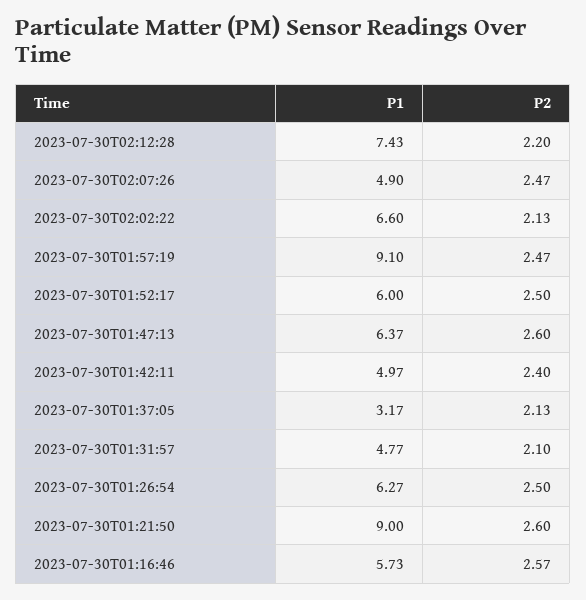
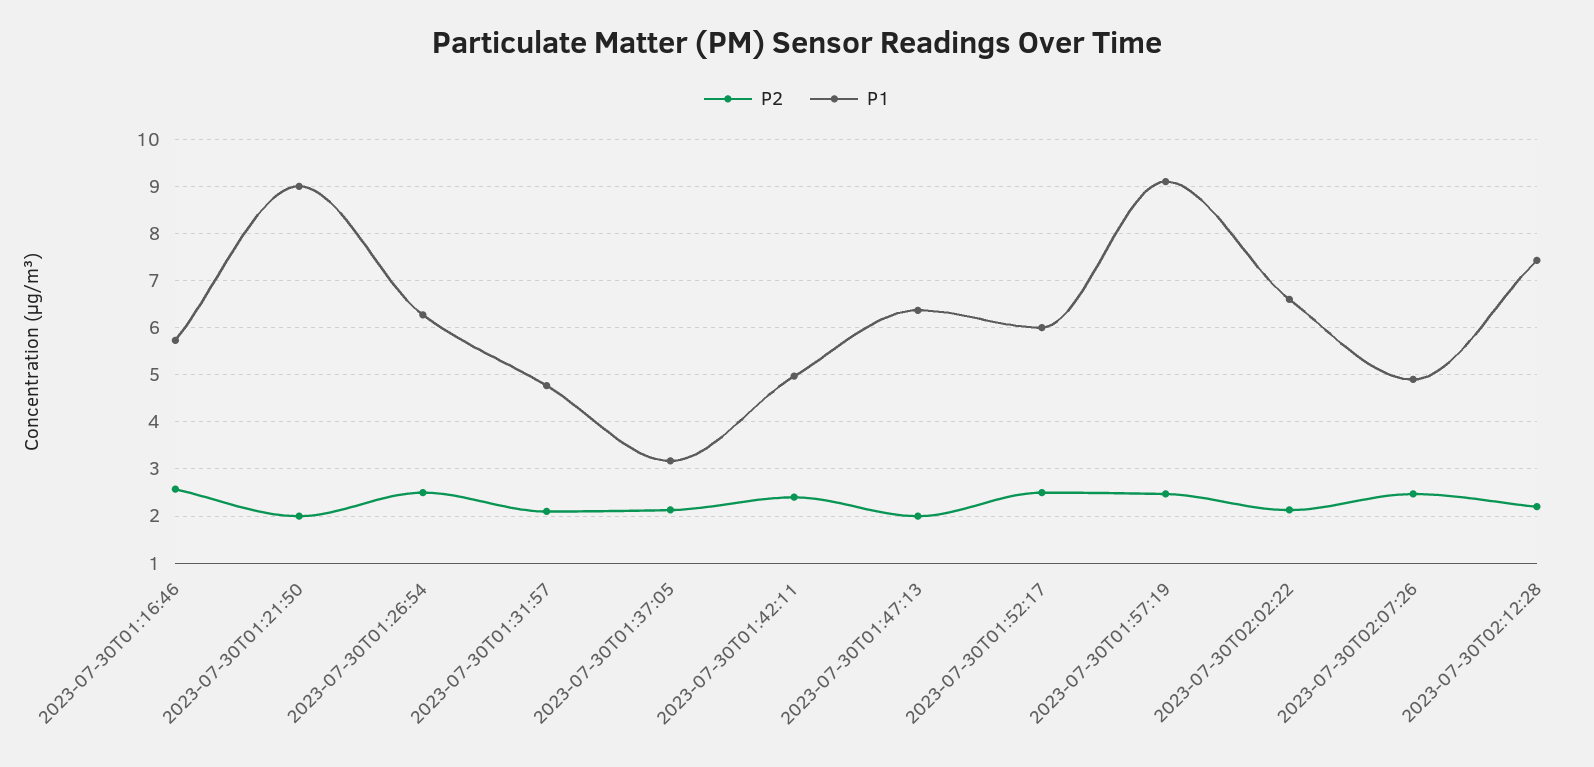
  {
    "P1": {
      "2023-07-30T02:12:28": 7.43,
      "2023-07-30T02:07:26": 4.9,
      "2023-07-30T02:02:22": 6.6,
      "2023-07-30T01:57:19": 9.1,
      "2023-07-30T01:52:17": 6,
      "2023-07-30T01:47:13": 6.37,
      "2023-07-30T01:42:11": 4.97,
      "2023-07-30T01:37:05": 3.17,
      "2023-07-30T01:31:57": 4.77,
      "2023-07-30T01:26:54": 6.27,
      "2023-07-30T01:21:50": 9,
      "2023-07-30T01:16:46": 5.73
    },
    "P2": {
      "2023-07-30T02:12:28": 2.2,
      "2023-07-30T02:07:26": 2.47,
      "2023-07-30T02:02:22": 2.13,
      "2023-07-30T01:57:19": 2.47,
      "2023-07-30T01:52:17": 2.5,
-     "2023-07-30T01:47:13": 2.6,
+     "2023-07-30T01:47:13": 2,
      "2023-07-30T01:42:11": 2.4,
      "2023-07-30T01:37:05": 2.13,
      "2023-07-30T01:31:57": 2.1,
      "2023-07-30T01:26:54": 2.5,
-     "2023-07-30T01:21:50": 2.6,
+     "2023-07-30T01:21:50": 2,
      "2023-07-30T01:16:46": 2.57
    }
  }

